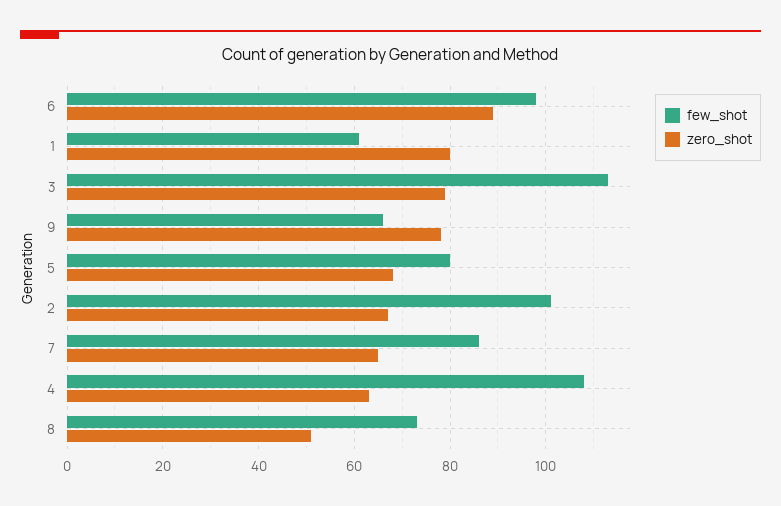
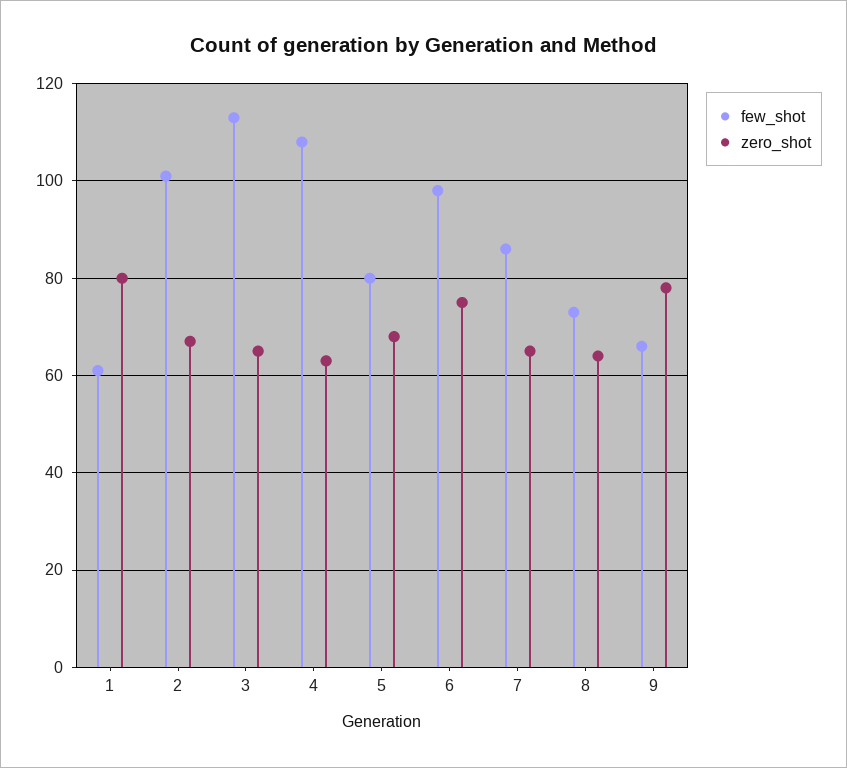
  {
    "few_shot": {
      "6": 100,
      "1": 60,
      "3": 115,
      "9": 65,
      "5": 80,
      "2": 100,
      "7": 85,
      "4": 110,
      "8": 75
    },
    "zero_shot": {
-     "6": 90,
+     "6": 75,
      "1": 80,
-     "3": 80,
+     "3": 65,
      "9": 80,
      "5": 70,
      "2": 65,
      "7": 65,
      "4": 65,
-     "8": 50
+     "8": 65
    }
  }

